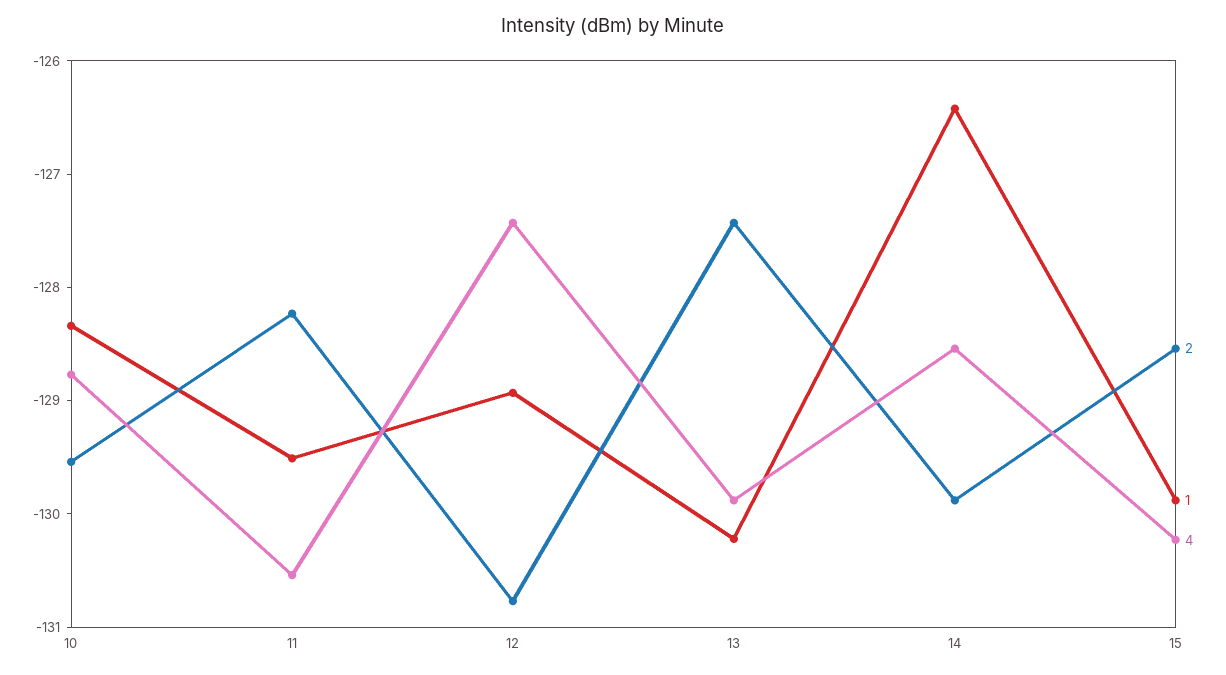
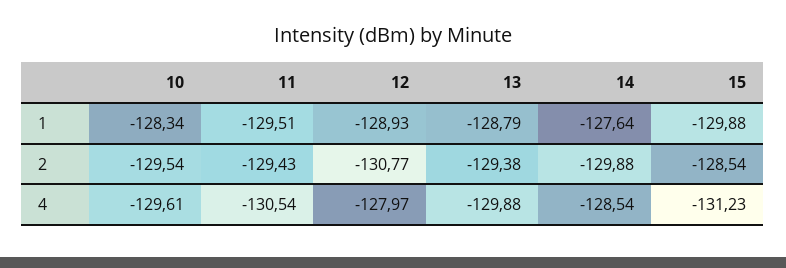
  {
    "2": {
      "10": -129.54,
-     "11": -128.2,
+     "11": -129.43,
      "12": -130.77,
-     "13": -127.4,
+     "13": -129.38,
      "14": -129.88,
      "15": -128.54
    },
    "1": {
      "10": -128.34,
      "11": -129.51,
      "12": -128.93,
-     "13": -130.2,
+     "13": -128.79,
-     "14": -126.4,
+     "14": -127.64,
      "15": -129.88
    },
    "4": {
-     "10": -128.8,
+     "10": -129.61,
      "11": -130.54,
-     "12": -127.4,
+     "12": -127.97,
      "13": -129.88,
      "14": -128.54,
-     "15": -130.2
+     "15": -131.23
    }
  }

